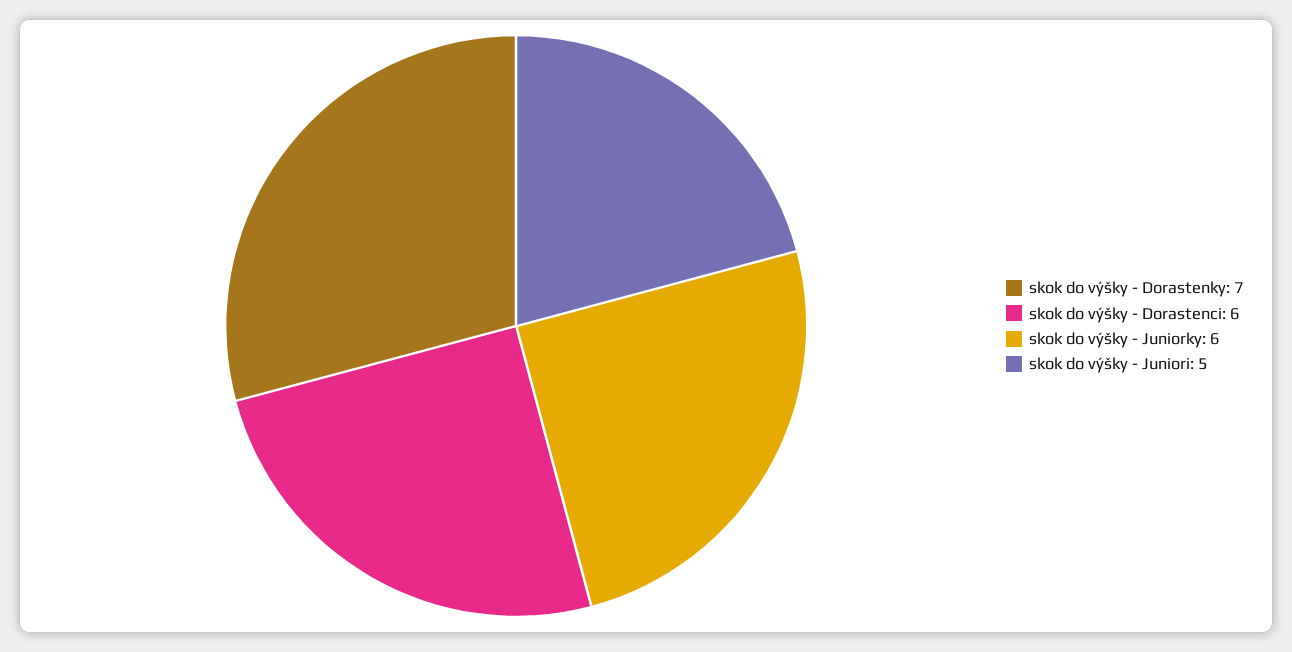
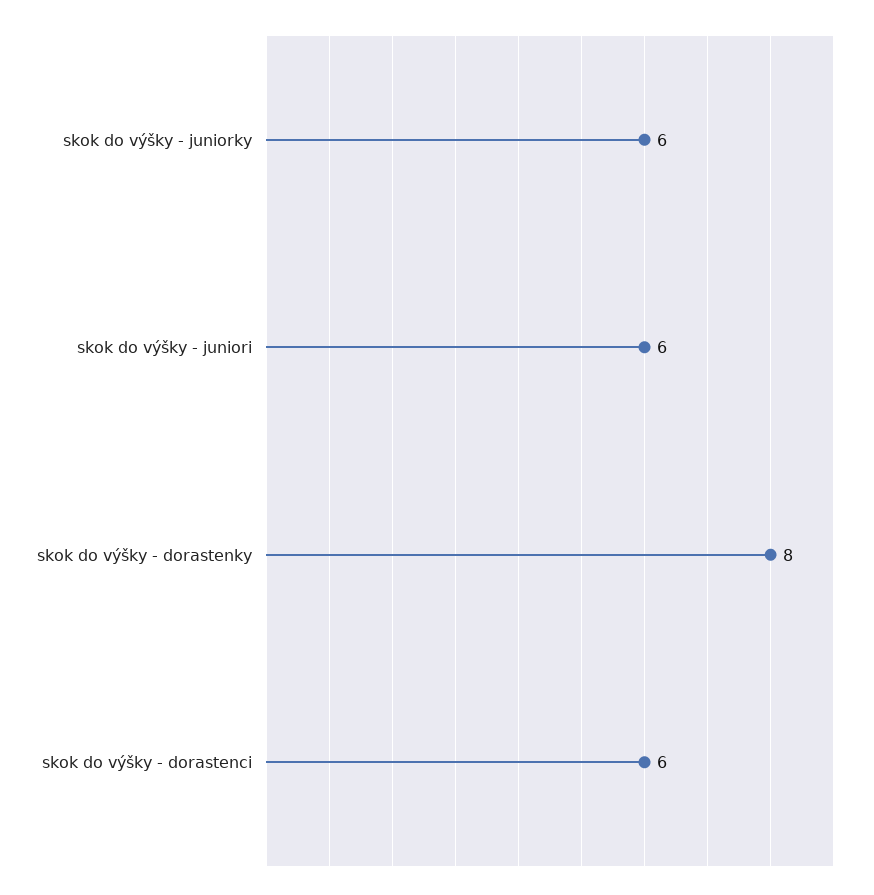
  {
-   "skok do výšky - Dorastenky": 7,
+   "skok do výšky - Dorastenky": 8,
    "skok do výšky - Dorastenci": 6,
    "skok do výšky - Juniorky": 6,
-   "skok do výšky - Juniori": 5
+   "skok do výšky - Juniori": 6
  }

